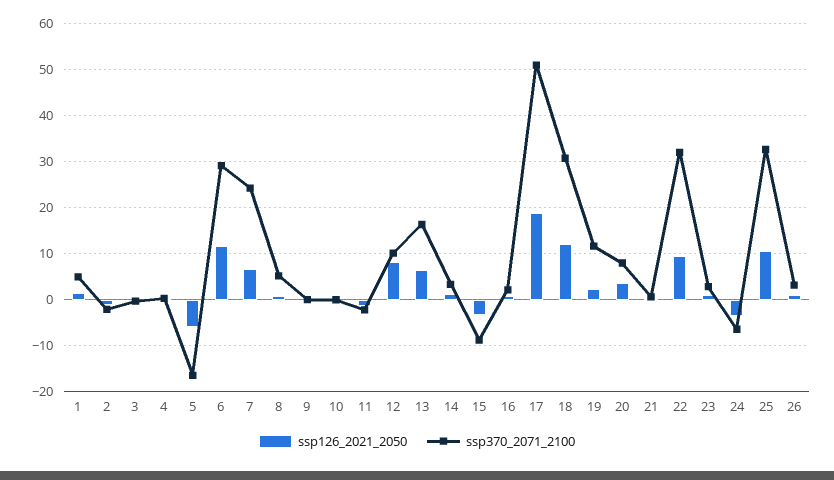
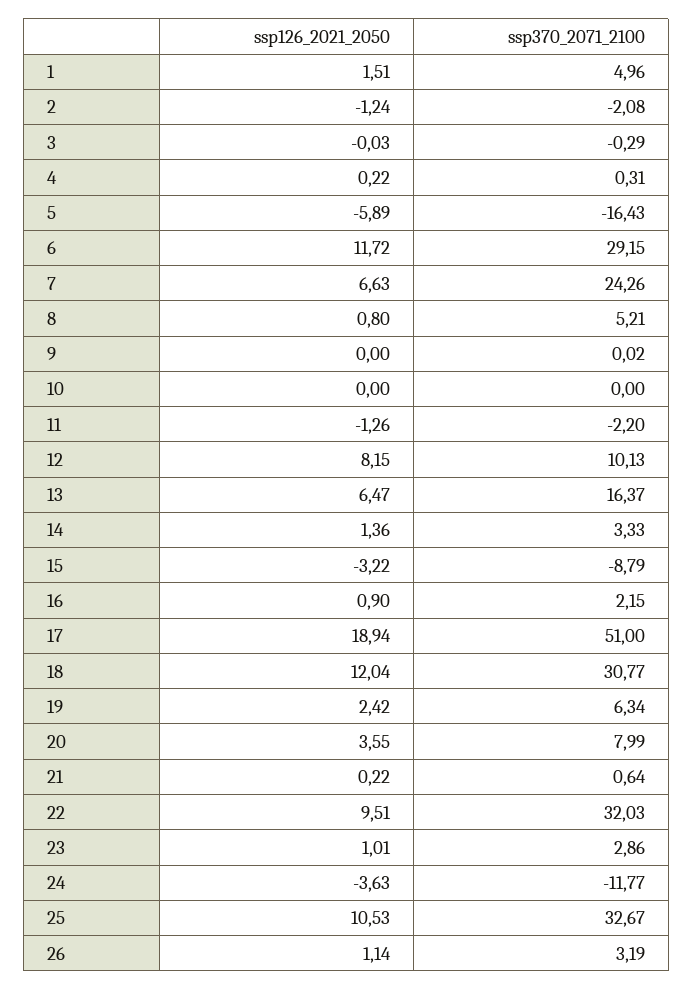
  {
    "ssp126_2021_2050": {
      "1": 1.51,
      "2": -1.24,
      "3": -0.03,
      "4": 0.22,
      "5": -5.89,
      "6": 11.72,
      "7": 6.63,
      "8": 0.8,
      "9": 0,
      "10": 0,
      "11": -1.26,
      "12": 8.15,
      "13": 6.47,
      "14": 1.36,
      "15": -3.22,
      "16": 0.9,
      "17": 18.94,
      "18": 12.04,
      "19": 2.42,
      "20": 3.55,
      "21": 0.22,
      "22": 9.51,
      "23": 1.01,
      "24": -3.63,
      "25": 10.53,
      "26": 1.14
    },
    "ssp370_2071_2100": {
      "1": 4.96,
      "2": -2.08,
      "3": -0.29,
      "4": 0.31,
      "5": -16.43,
      "6": 29.15,
      "7": 24.26,
      "8": 5.21,
      "9": 0.02,
      "10": 0,
      "11": -2.2,
      "12": 10.13,
      "13": 16.37,
      "14": 3.33,
      "15": -8.79,
      "16": 2.15,
      "17": 51,
      "18": 30.77,
-     "19": 12,
+     "19": 6.34,
      "20": 7.99,
      "21": 0.64,
      "22": 32.03,
      "23": 2.86,
-     "24": -6,
+     "24": -11.77,
      "25": 32.67,
      "26": 3.19
    }
  }

